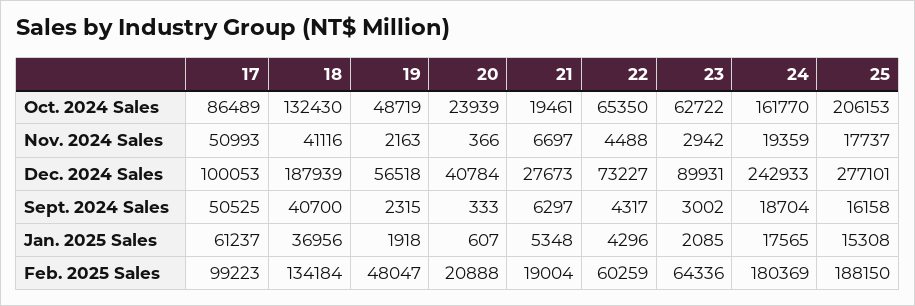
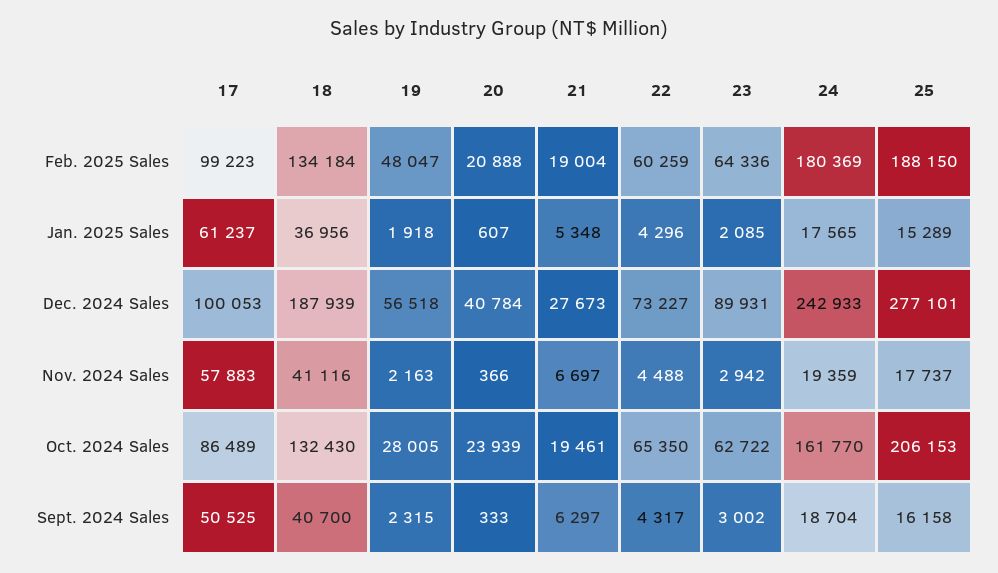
  {
    "17": {
      "Oct. 2024 Sales": 86489,
-     "Nov. 2024 Sales": 50993,
+     "Nov. 2024 Sales": 57883,
      "Dec. 2024 Sales": 100053,
      "Sept. 2024 Sales": 50525,
      "Jan. 2025 Sales": 61237,
      "Feb. 2025 Sales": 99223
    },
    "18": {
      "Oct. 2024 Sales": 132430,
      "Nov. 2024 Sales": 41116,
      "Dec. 2024 Sales": 187939,
      "Sept. 2024 Sales": 40700,
      "Jan. 2025 Sales": 36956,
      "Feb. 2025 Sales": 134184
    },
    "19": {
-     "Oct. 2024 Sales": 48719,
+     "Oct. 2024 Sales": 28005,
      "Nov. 2024 Sales": 2163,
      "Dec. 2024 Sales": 56518,
      "Sept. 2024 Sales": 2315,
      "Jan. 2025 Sales": 1918,
      "Feb. 2025 Sales": 48047
    },
    "20": {
      "Oct. 2024 Sales": 23939,
      "Nov. 2024 Sales": 366,
      "Dec. 2024 Sales": 40784,
      "Sept. 2024 Sales": 333,
      "Jan. 2025 Sales": 607,
      "Feb. 2025 Sales": 20888
    },
    "21": {
      "Oct. 2024 Sales": 19461,
      "Nov. 2024 Sales": 6697,
      "Dec. 2024 Sales": 27673,
      "Sept. 2024 Sales": 6297,
      "Jan. 2025 Sales": 5348,
      "Feb. 2025 Sales": 19004
    },
    "22": {
      "Oct. 2024 Sales": 65350,
      "Nov. 2024 Sales": 4488,
      "Dec. 2024 Sales": 73227,
      "Sept. 2024 Sales": 4317,
      "Jan. 2025 Sales": 4296,
      "Feb. 2025 Sales": 60259
    },
    "23": {
      "Oct. 2024 Sales": 62722,
      "Nov. 2024 Sales": 2942,
      "Dec. 2024 Sales": 89931,
      "Sept. 2024 Sales": 3002,
      "Jan. 2025 Sales": 2085,
      "Feb. 2025 Sales": 64336
    },
    "24": {
      "Oct. 2024 Sales": 161770,
      "Nov. 2024 Sales": 19359,
      "Dec. 2024 Sales": 242933,
      "Sept. 2024 Sales": 18704,
      "Jan. 2025 Sales": 17565,
      "Feb. 2025 Sales": 180369
    },
    "25": {
      "Oct. 2024 Sales": 206153,
      "Nov. 2024 Sales": 17737,
      "Dec. 2024 Sales": 277101,
      "Sept. 2024 Sales": 16158,
-     "Jan. 2025 Sales": 15308,
+     "Jan. 2025 Sales": 15289,
      "Feb. 2025 Sales": 188150
    }
  }

